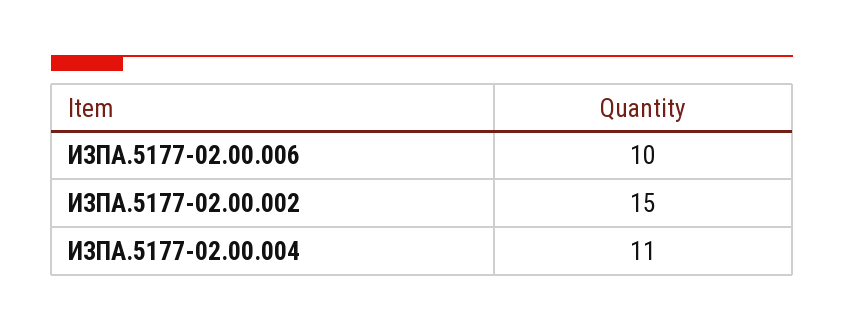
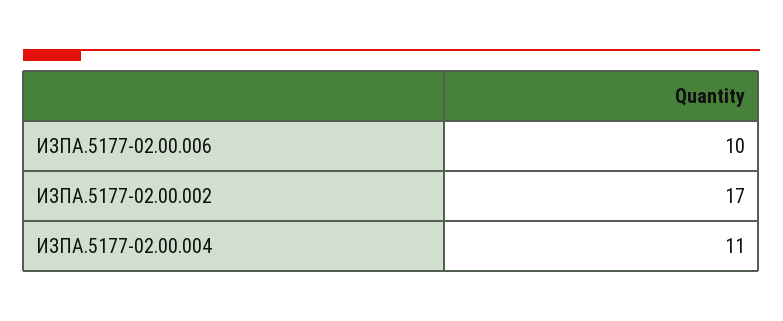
  {
    "ИЗПА.5177-02.00.006": 10,
-   "ИЗПА.5177-02.00.002": 15,
+   "ИЗПА.5177-02.00.002": 17,
    "ИЗПА.5177-02.00.004": 11
  }

